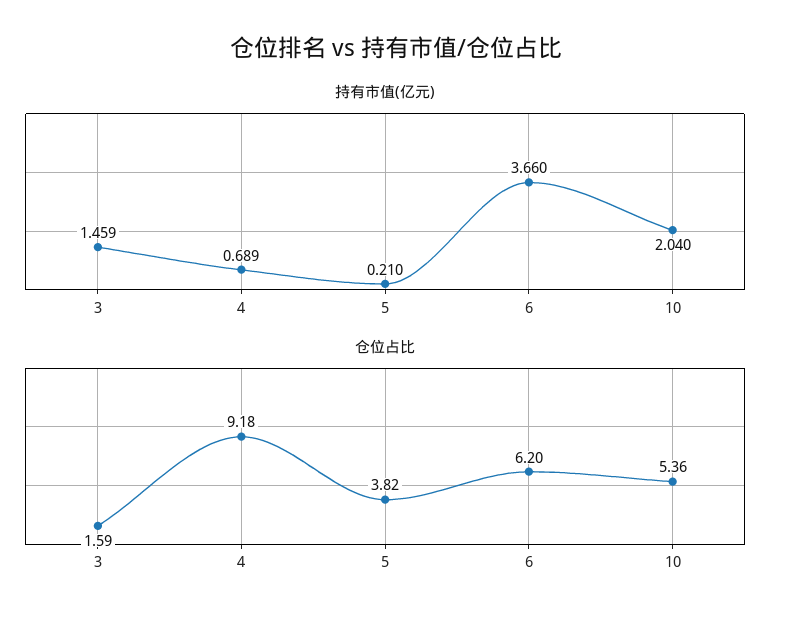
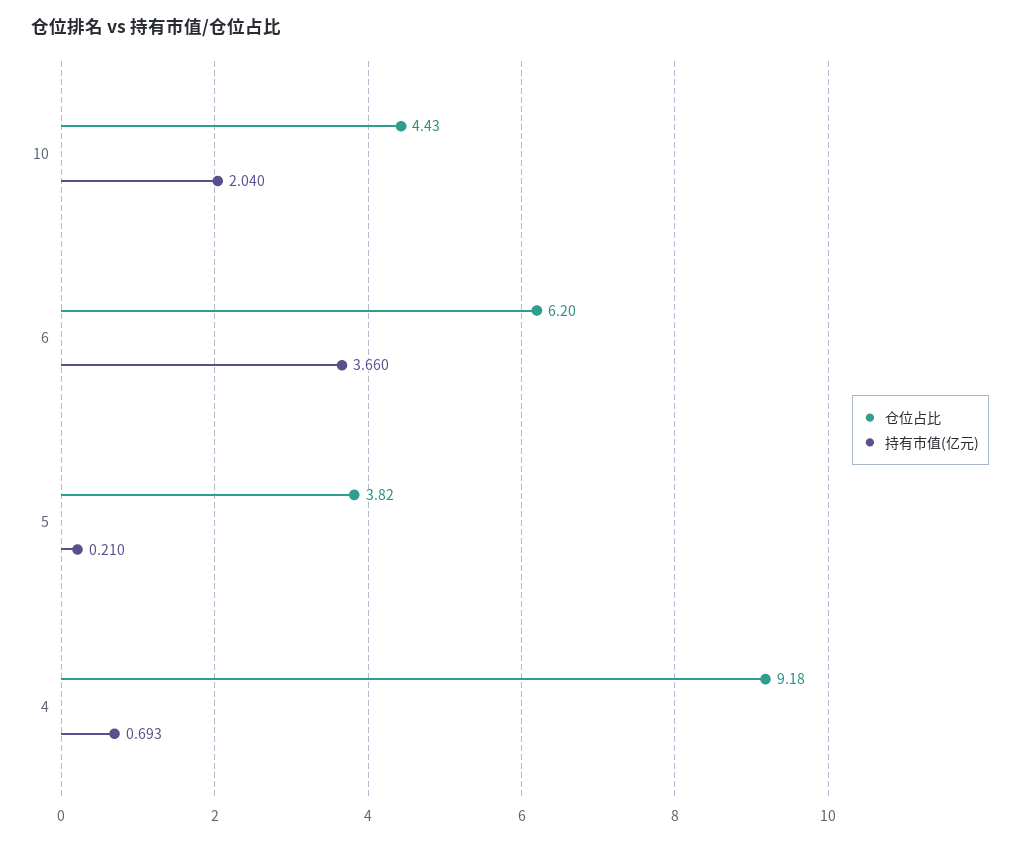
  {
    "持有市值(亿元)": {
-     "3": 1.459,
-     "4": 0.689,
+     "4": 0.693,
      "5": 0.21,
      "6": 3.66,
      "10": 2.04
    },
    "仓位占比": {
-     "3": 1.59,
      "4": 9.18,
      "5": 3.82,
      "6": 6.2,
-     "10": 5.36
+     "10": 4.43
    }
  }

